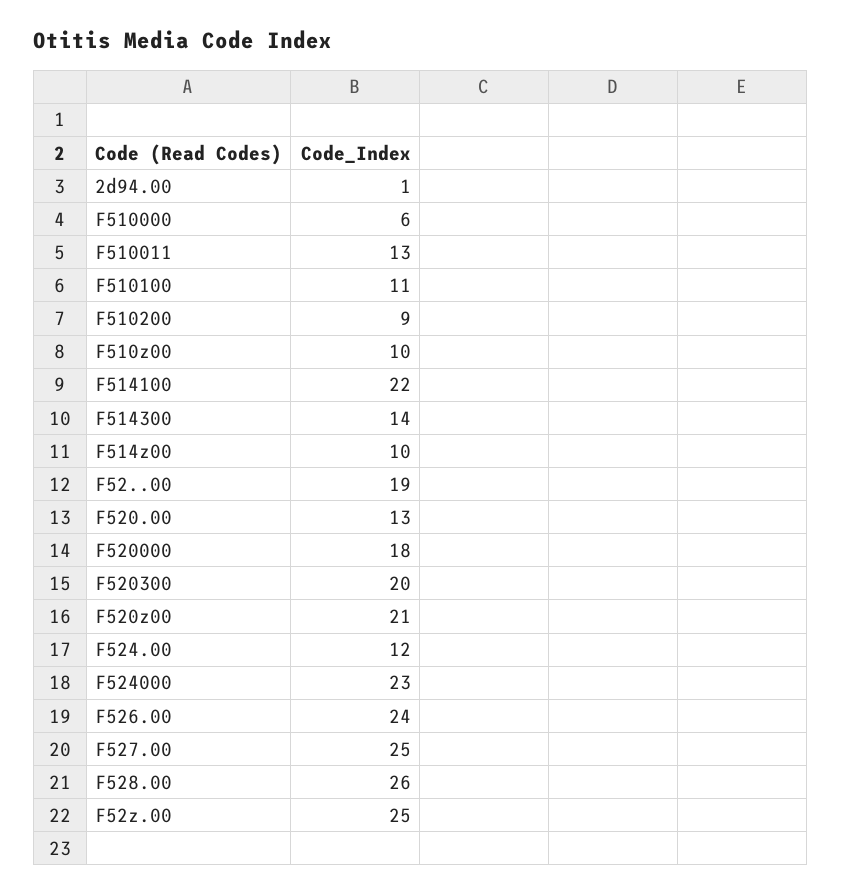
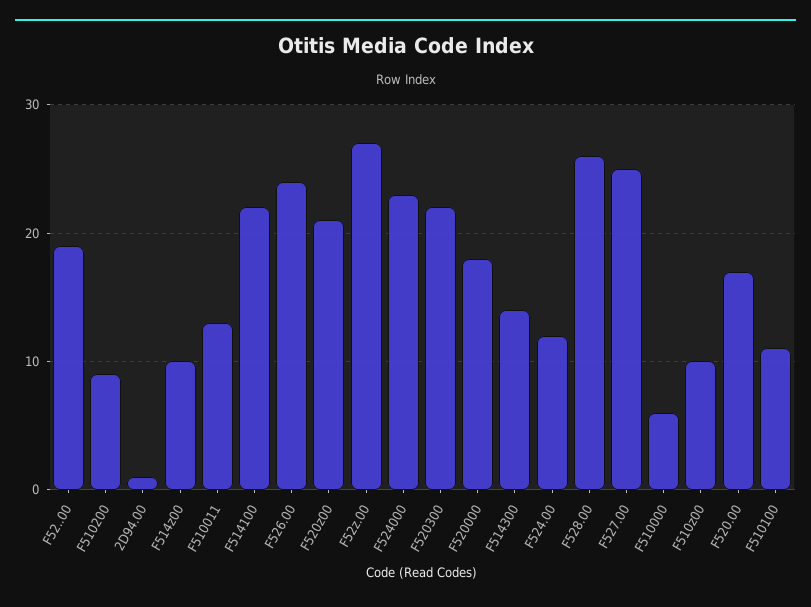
  {
    "2d94.00": 1,
    "F510000": 6,
    "F510011": 13,
    "F510100": 11,
    "F510200": 9,
    "F510z00": 10,
    "F514100": 22,
    "F514300": 14,
    "F514z00": 10,
    "F52..00": 19,
-   "F520.00": 13,
+   "F520.00": 17,
    "F520000": 18,
-   "F520300": 20,
+   "F520300": 22,
    "F520z00": 21,
    "F524.00": 12,
    "F524000": 23,
    "F526.00": 24,
    "F527.00": 25,
    "F528.00": 26,
-   "F52z.00": 25
+   "F52z.00": 27
  }

